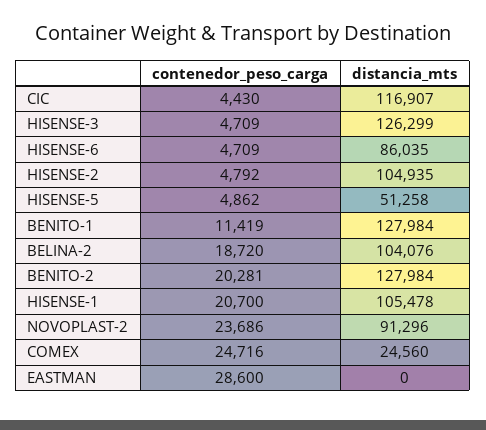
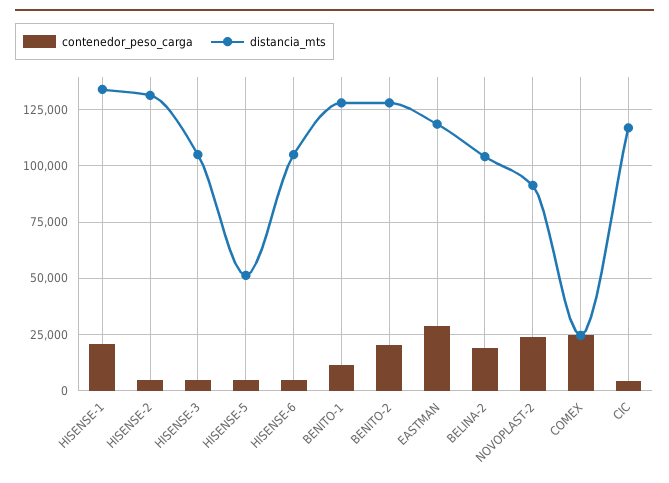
  {
    "contenedor_peso_carga": {
      "CIC": 4430,
      "HISENSE-3": 4709,
      "HISENSE-6": 4709,
      "HISENSE-2": 4792,
      "HISENSE-5": 4862,
      "BENITO-1": 11419,
      "BELINA-2": 18720,
      "BENITO-2": 20281,
      "HISENSE-1": 20700,
      "NOVOPLAST-2": 23686,
      "COMEX": 24716,
      "EASTMAN": 28600
    },
    "distancia_mts": {
      "CIC": 116907,
-     "HISENSE-3": 126299,
+     "HISENSE-3": 105000,
-     "HISENSE-6": 86035,
+     "HISENSE-6": 105000,
-     "HISENSE-2": 104935,
+     "HISENSE-2": 130000,
      "HISENSE-5": 51258,
      "BENITO-1": 127984,
      "BELINA-2": 104076,
      "BENITO-2": 127984,
-     "HISENSE-1": 105478,
+     "HISENSE-1": 135000,
      "NOVOPLAST-2": 91296,
      "COMEX": 24560,
-     "EASTMAN": 0
+     "EASTMAN": 120000
    }
  }

